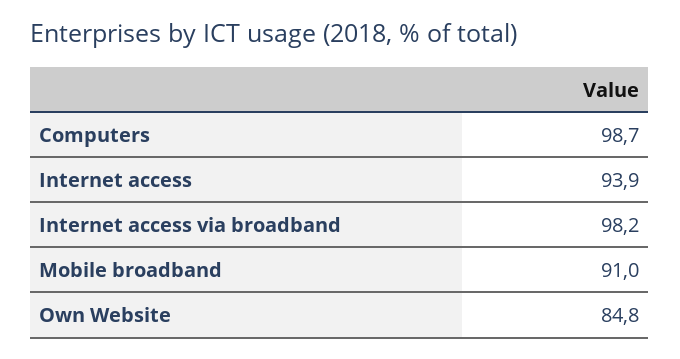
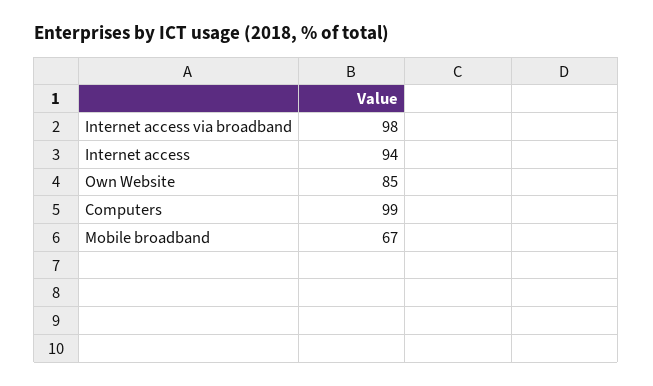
  {
    "Computers": 98.7,
    "Internet access": 93.9,
    "Internet access via broadband": 98.2,
-   "Mobile broadband": 91,
+   "Mobile broadband": 67,
    "Own Website": 84.8
  }

